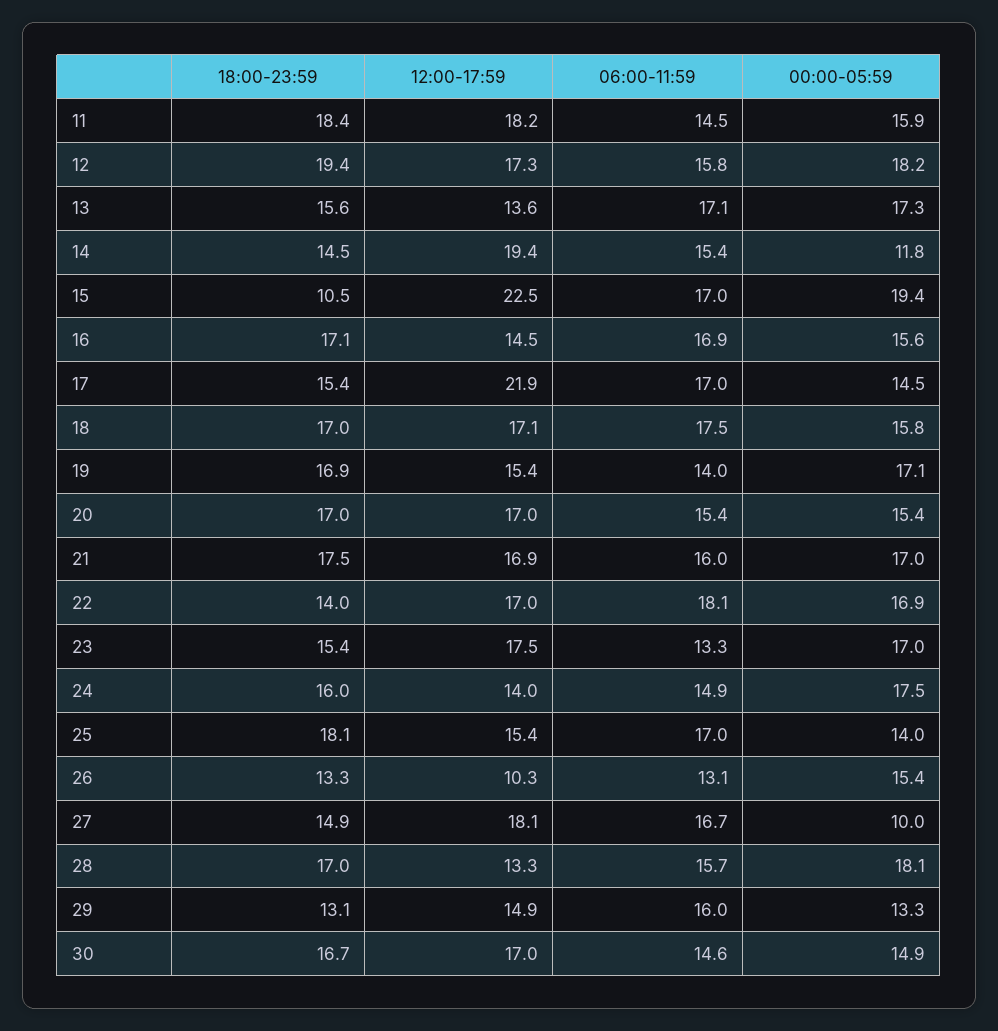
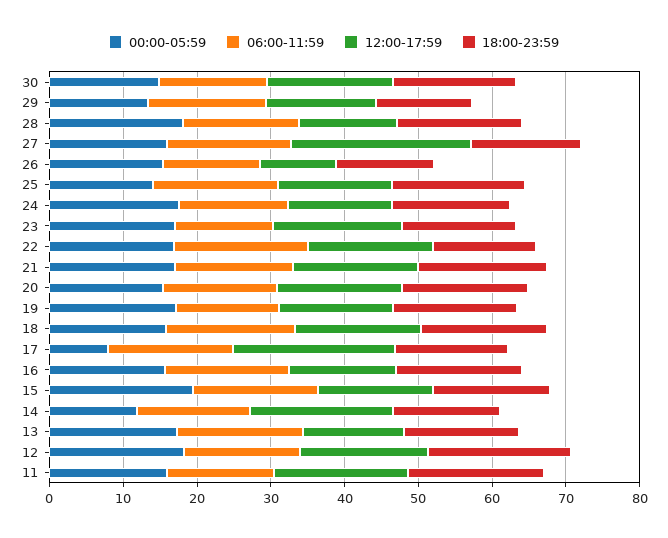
  {
    "18:00-23:59": {
      "11": 18.4,
      "12": 19.4,
      "13": 15.6,
      "14": 14.5,
-     "15": 10.5,
+     "15": 16,
      "16": 17.1,
      "17": 15.4,
      "18": 17,
      "19": 16.9,
      "20": 17,
      "21": 17.5,
      "22": 14,
      "23": 15.4,
      "24": 16,
      "25": 18.1,
      "26": 13.3,
      "27": 14.9,
      "28": 17,
      "29": 13.1,
      "30": 16.7
    },
    "12:00-17:59": {
      "11": 18.2,
      "12": 17.3,
      "13": 13.6,
      "14": 19.4,
-     "15": 22.5,
+     "15": 16,
      "16": 14.5,
      "17": 21.9,
      "18": 17.1,
      "19": 15.4,
      "20": 17,
      "21": 16.9,
      "22": 17,
      "23": 17.5,
      "24": 14,
      "25": 15.4,
      "26": 10.3,
-     "27": 18.1,
+     "27": 24,
      "28": 13.3,
      "29": 14.9,
      "30": 17
    },
    "06:00-11:59": {
      "11": 14.5,
      "12": 15.8,
      "13": 17.1,
      "14": 15.4,
      "15": 17,
      "16": 16.9,
      "17": 17,
      "18": 17.5,
      "19": 14,
      "20": 15.4,
      "21": 16,
      "22": 18.1,
      "23": 13.3,
      "24": 14.9,
      "25": 17,
      "26": 13.1,
      "27": 16.7,
      "28": 15.7,
      "29": 16,
      "30": 14.6
    },
    "00:00-05:59": {
      "11": 15.9,
      "12": 18.2,
      "13": 17.3,
      "14": 11.8,
      "15": 19.4,
      "16": 15.6,
-     "17": 14.5,
+     "17": 8,
      "18": 15.8,
      "19": 17.1,
      "20": 15.4,
      "21": 17,
      "22": 16.9,
      "23": 17,
      "24": 17.5,
      "25": 14,
      "26": 15.4,
-     "27": 10,
+     "27": 16,
      "28": 18.1,
      "29": 13.3,
      "30": 14.9
    }
  }

